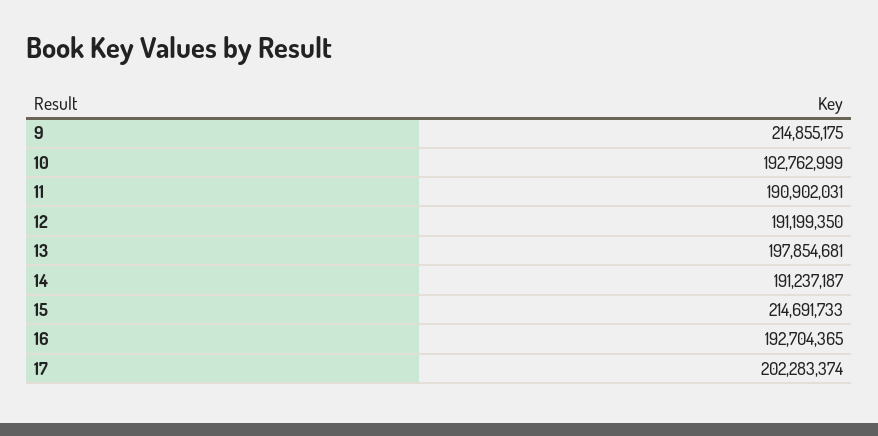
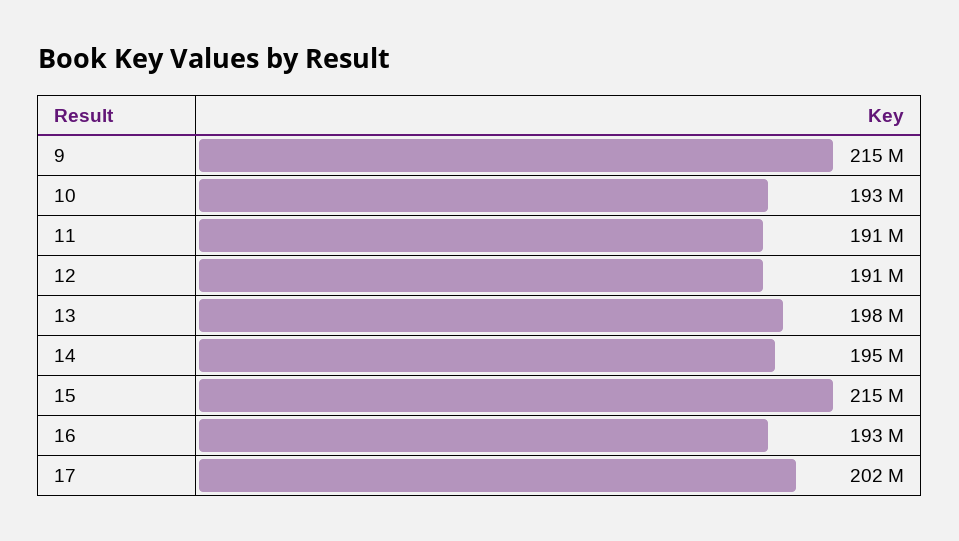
  {
    "9": 214855175,
    "10": 192762999,
    "11": 190902031,
    "12": 191199350,
    "13": 197854681,
-   "14": 191237187,
+   "14": 195000000,
    "15": 214691733,
    "16": 192704365,
    "17": 202283374
  }

